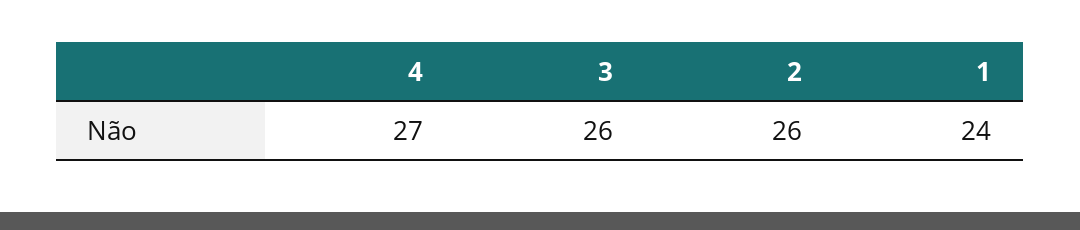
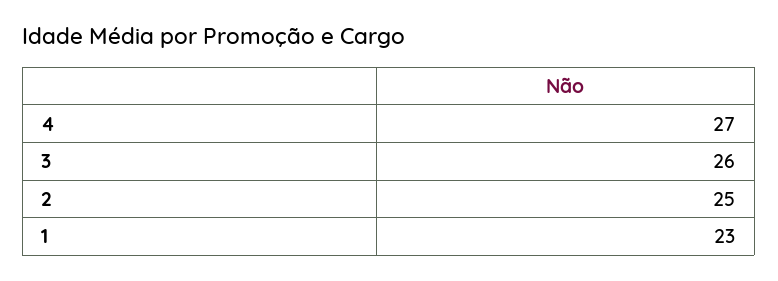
  {
    "4": 27,
    "3": 26,
-   "2": 26,
+   "2": 25,
-   "1": 24
+   "1": 23
  }

